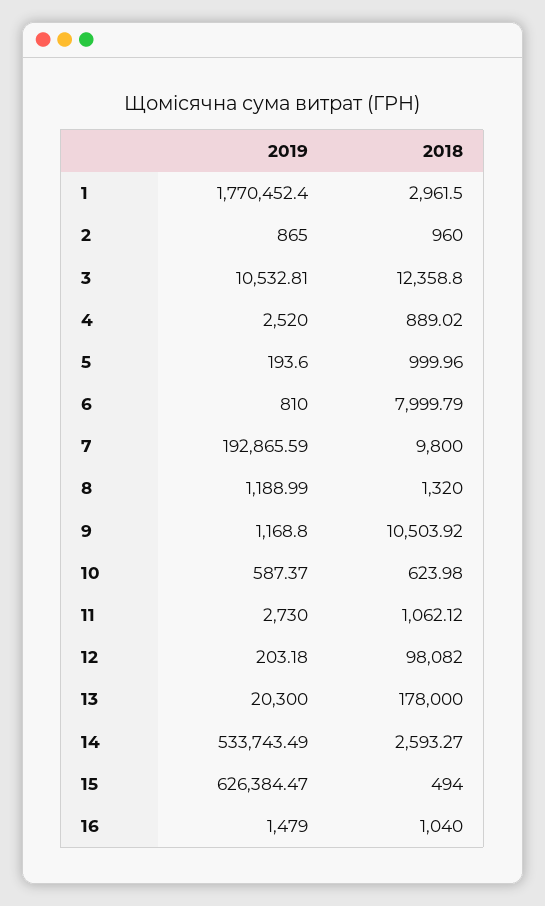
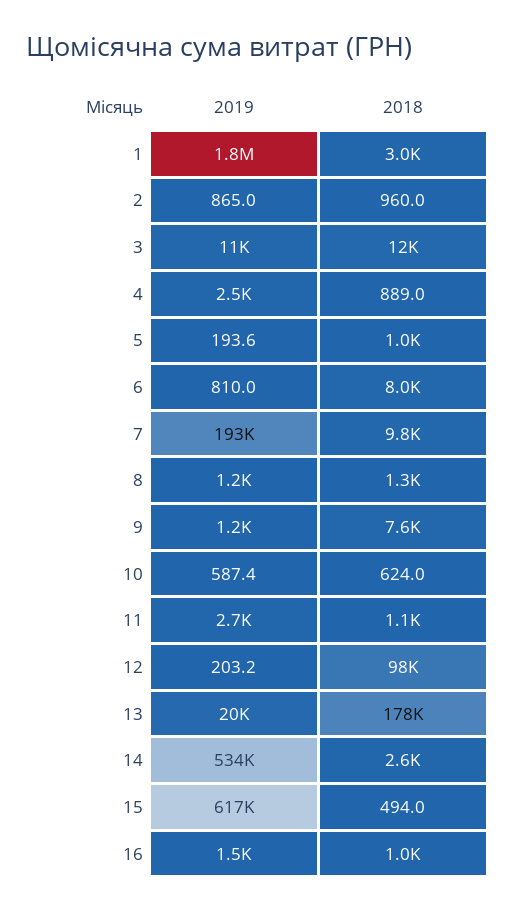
  {
    "2019": {
      "1": 1770452.4,
      "2": 865,
      "3": 10532.81,
      "4": 2520,
      "5": 193.6,
      "6": 810,
      "7": 192865.59,
      "8": 1188.99,
      "9": 1168.8,
      "10": 587.37,
      "11": 2730,
      "12": 203.18,
      "13": 20300,
      "14": 533743.49,
-     "15": 626384.47,
+     "15": 617000,
      "16": 1479
    },
    "2018": {
      "1": 2961.5,
      "2": 960,
      "3": 12358.8,
      "4": 889.02,
      "5": 999.96,
      "6": 7999.79,
      "7": 9800,
      "8": 1320,
-     "9": 10503.92,
+     "9": 7600,
      "10": 623.98,
      "11": 1062.12,
      "12": 98082,
      "13": 178000,
      "14": 2593.27,
      "15": 494,
      "16": 1040
    }
  }

